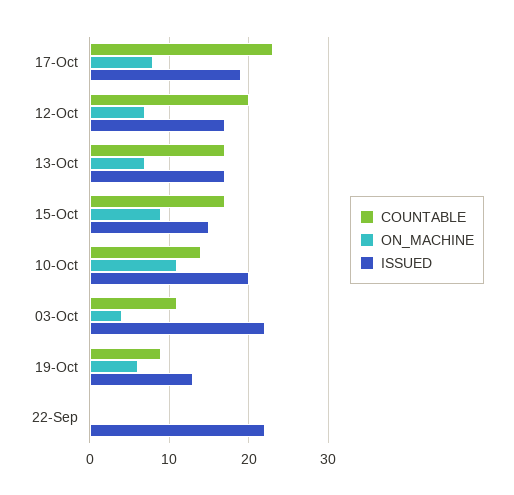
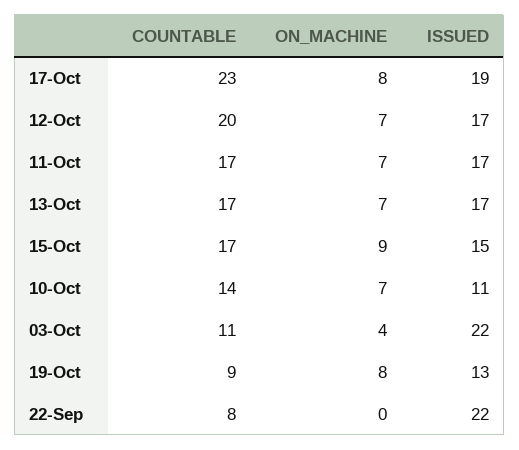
  {
    "COUNTABLE": {
      "17-Oct": 23,
      "12-Oct": 20,
      "13-Oct": 17,
      "15-Oct": 17,
      "10-Oct": 14,
      "03-Oct": 11,
      "19-Oct": 9,
-     "22-Sep": 0
+     "22-Sep": 8,
+     "11-Oct": 17
    },
    "ON_MACHINE": {
      "17-Oct": 8,
      "12-Oct": 7,
      "13-Oct": 7,
      "15-Oct": 9,
-     "10-Oct": 11,
+     "10-Oct": 7,
      "03-Oct": 4,
-     "19-Oct": 6,
+     "19-Oct": 8,
-     "22-Sep": 0
+     "22-Sep": 0,
+     "11-Oct": 7
    },
    "ISSUED": {
      "17-Oct": 19,
      "12-Oct": 17,
      "13-Oct": 17,
      "15-Oct": 15,
-     "10-Oct": 20,
+     "10-Oct": 11,
      "03-Oct": 22,
      "19-Oct": 13,
-     "22-Sep": 22
+     "22-Sep": 22,
+     "11-Oct": 17
    }
  }

